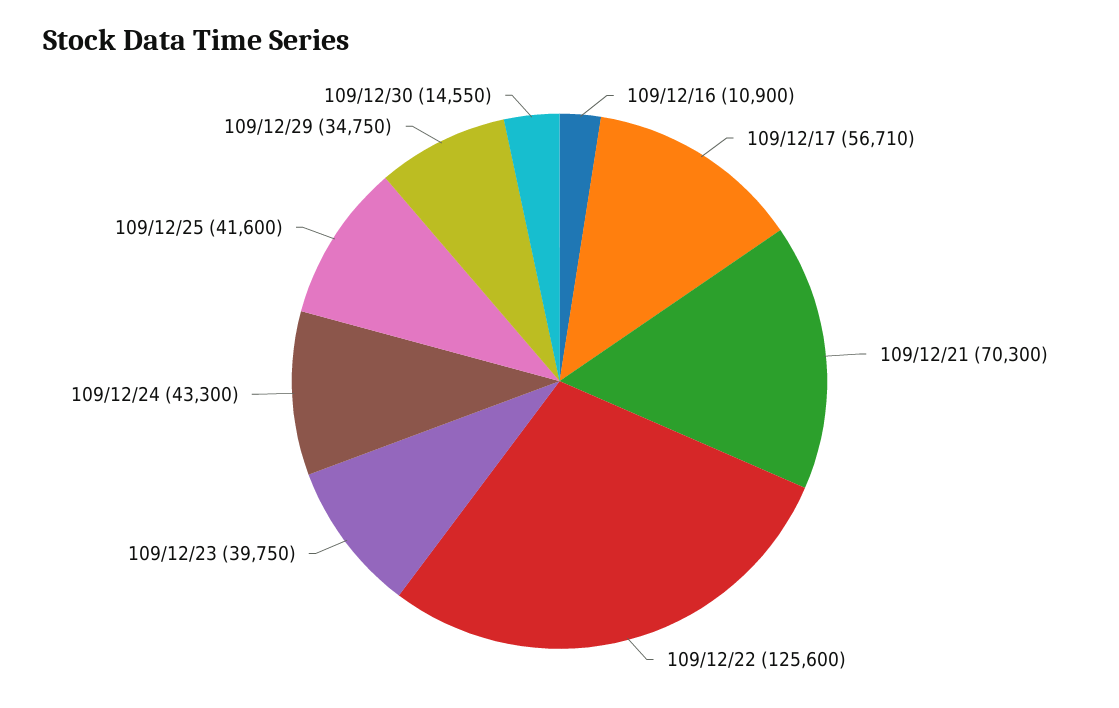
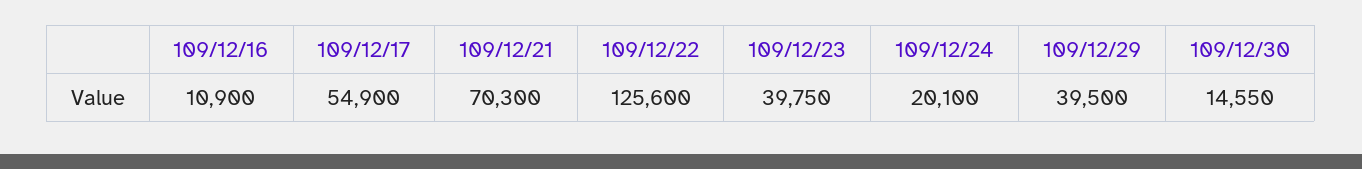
  {
    "109/12/16": 10900,
-   "109/12/17": 56710,
+   "109/12/17": 54900,
    "109/12/21": 70300,
    "109/12/22": 125600,
    "109/12/23": 39750,
-   "109/12/24": 43300,
+   "109/12/24": 20100,
-   "109/12/25": 41600,
-   "109/12/29": 34750,
+   "109/12/29": 39500,
    "109/12/30": 14550
  }

